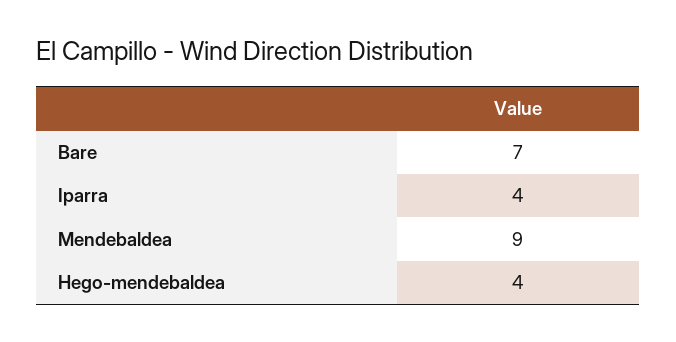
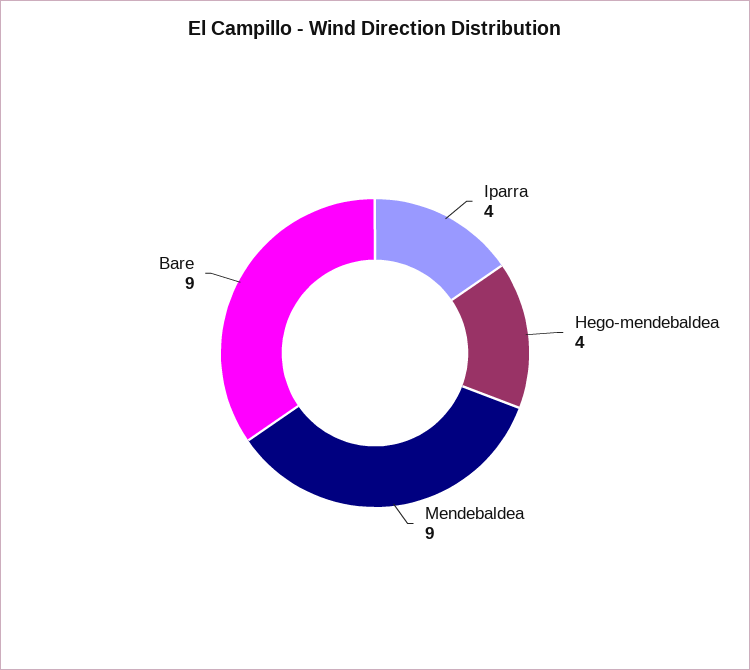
  {
-   "Bare": 7,
+   "Bare": 9,
    "Iparra": 4,
    "Mendebaldea": 9,
    "Hego-mendebaldea": 4
  }

